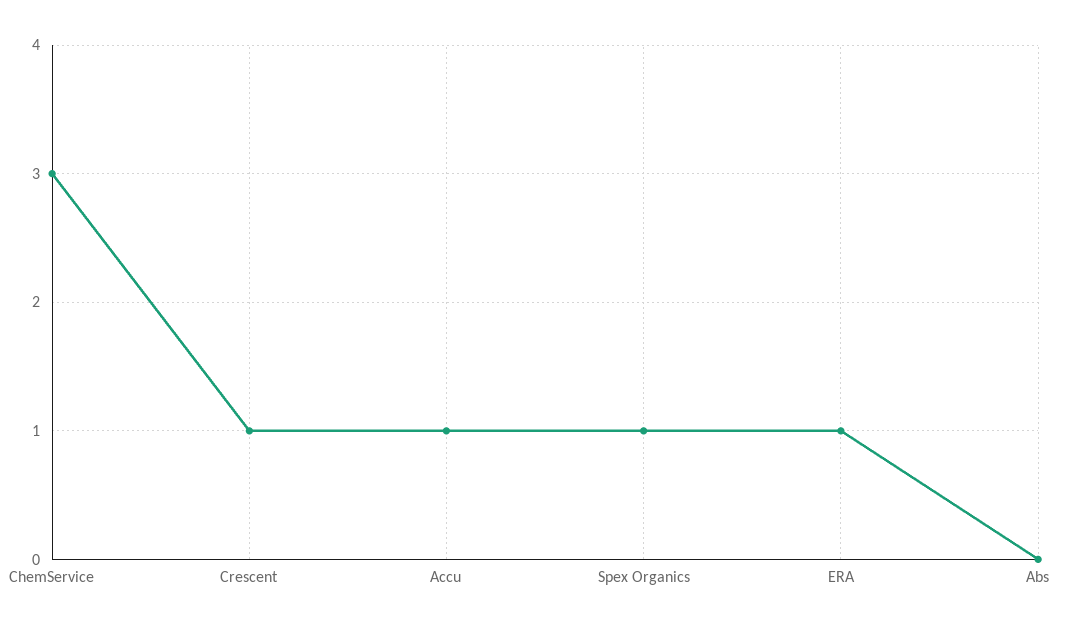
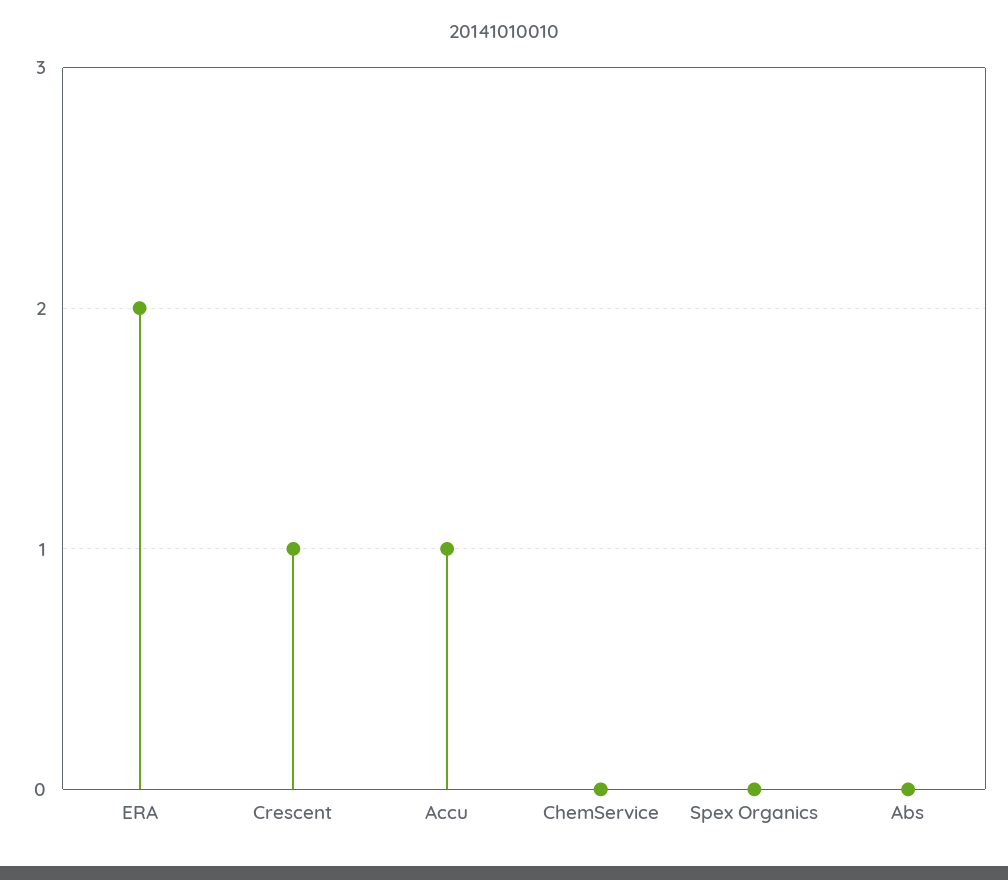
  {
-   "ChemService": 3,
+   "ChemService": 0,
    "Crescent": 1,
    "Accu": 1,
-   "Spex Organics": 1,
+   "Spex Organics": 0,
-   "ERA": 1,
+   "ERA": 2,
    "Abs": 0
  }

